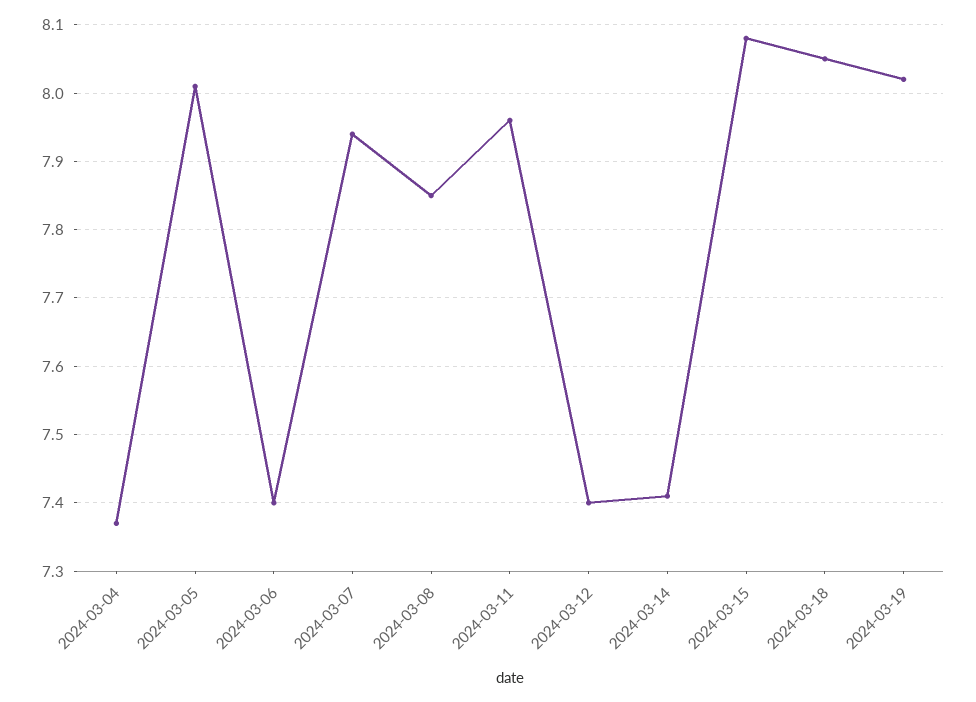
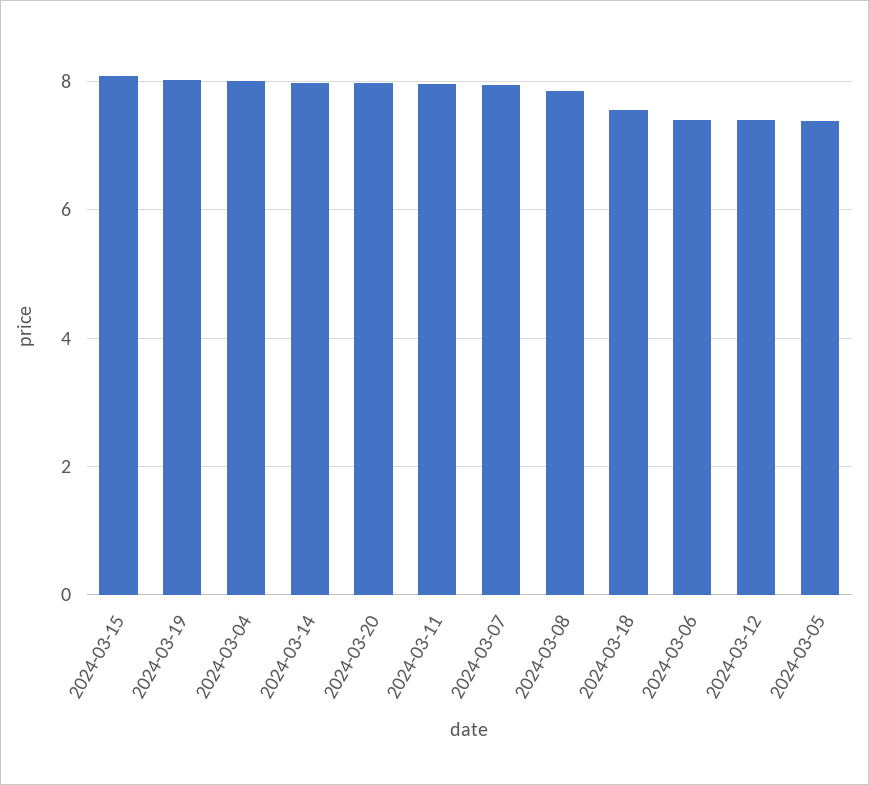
  {
-   "2024-03-04": 7.37,
+   "2024-03-04": 8,
-   "2024-03-05": 8.01,
+   "2024-03-05": 7.4,
    "2024-03-06": 7.4,
    "2024-03-07": 7.94,
    "2024-03-08": 7.85,
    "2024-03-11": 7.96,
    "2024-03-12": 7.4,
-   "2024-03-14": 7.41,
+   "2024-03-14": 8,
    "2024-03-15": 8.08,
-   "2024-03-18": 8.05,
+   "2024-03-18": 7.6,
-   "2024-03-19": 8.02
+   "2024-03-19": 8.02,
+   "2024-03-20": 8
  }

